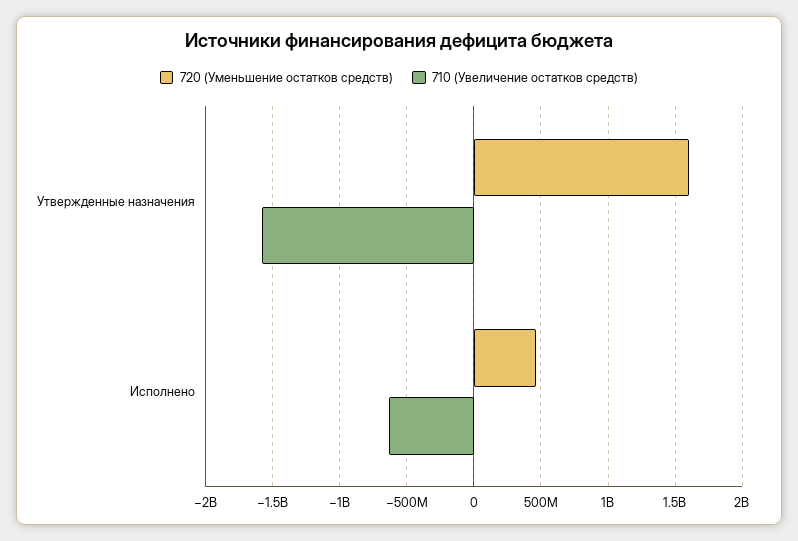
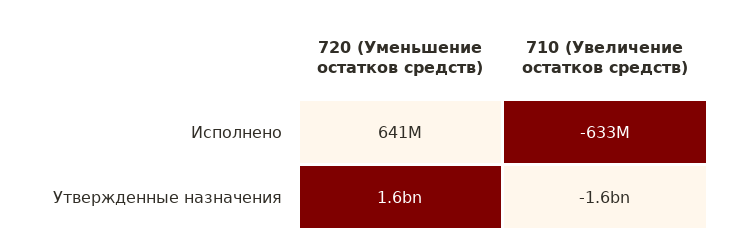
  {
    "720 (Уменьшение остатков средств)": {
      "Утвержденные назначения": 1600000000,
-     "Исполнено": 450000000
+     "Исполнено": 641000000
    },
    "710 (Увеличение остатков средств)": {
      "Утвержденные назначения": -1600000000,
      "Исполнено": -633000000
    }
  }

